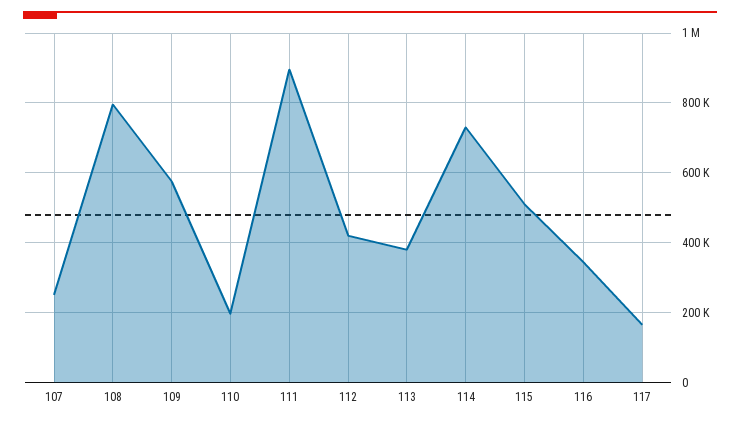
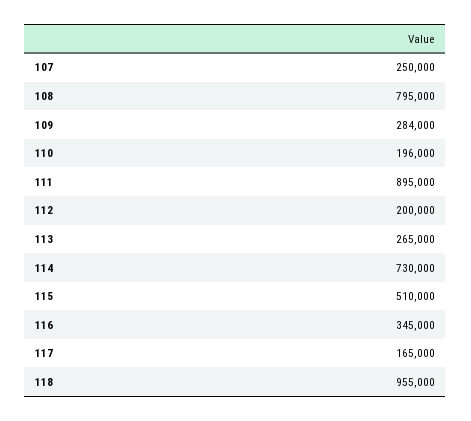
  {
    "107": 250000,
    "108": 795000,
-   "109": 580000,
+   "109": 284000,
    "110": 196000,
    "111": 895000,
-   "112": 420000,
+   "112": 200000,
-   "113": 380000,
+   "113": 265000,
    "114": 730000,
    "115": 510000,
    "116": 345000,
-   "117": 165000
+   "117": 165000,
+   "118": 955000
  }

